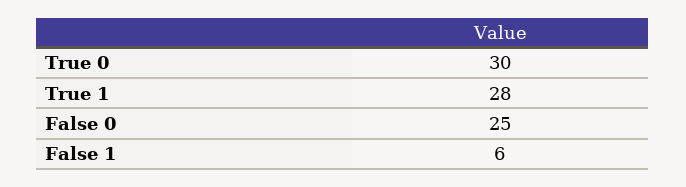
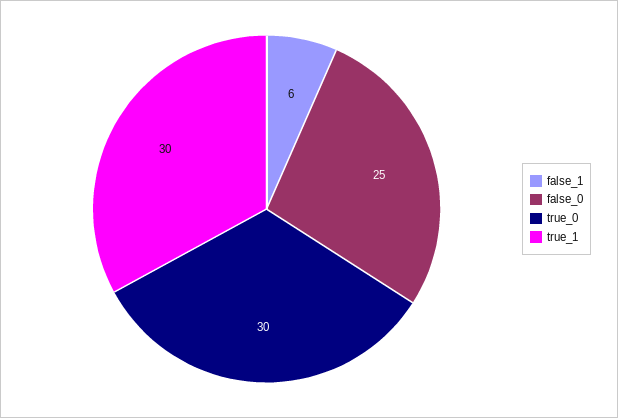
  {
    "True 0": 30,
-   "True 1": 28,
+   "True 1": 30,
    "False 0": 25,
    "False 1": 6
  }

